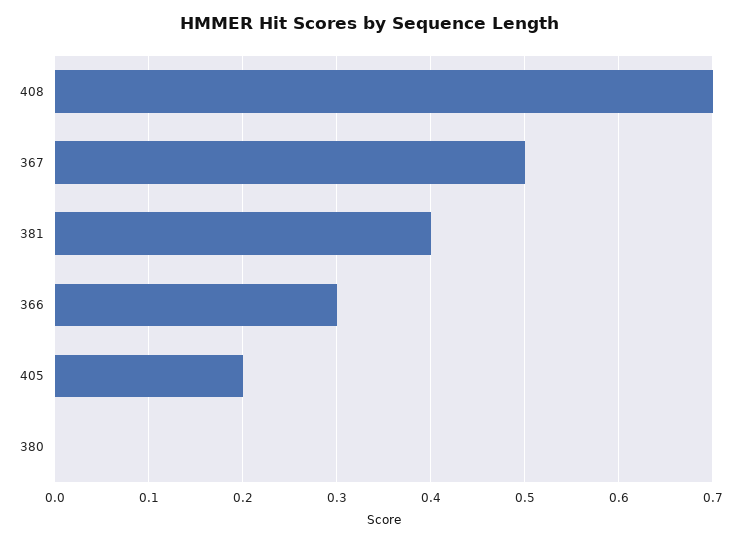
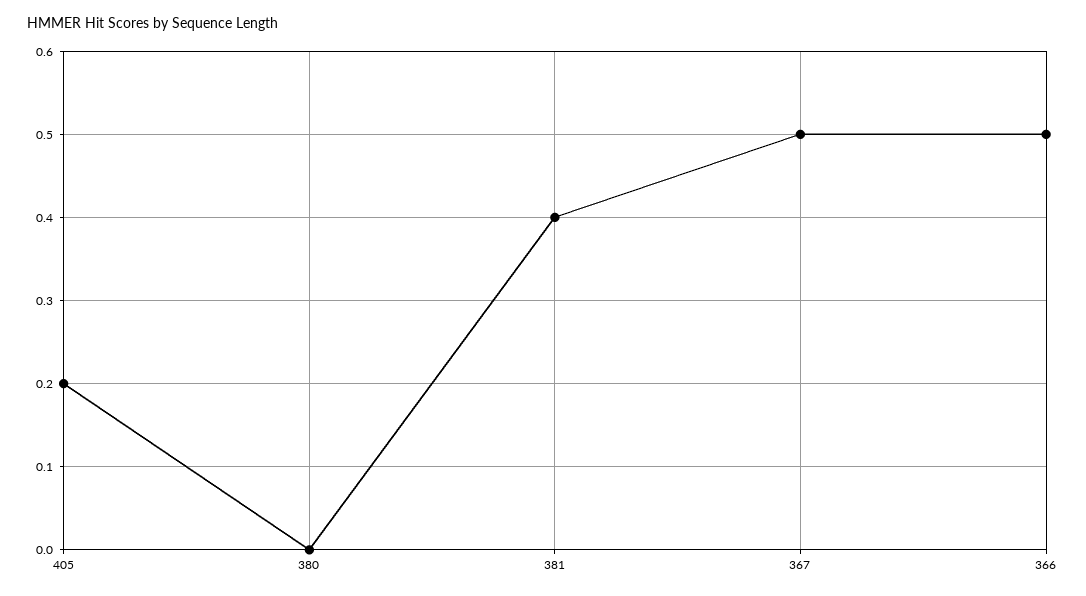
  {
-   "408": 0.7,
    "367": 0.5,
    "381": 0.4,
-   "366": 0.3,
+   "366": 0.5,
    "405": 0.2,
    "380": 0
  }

